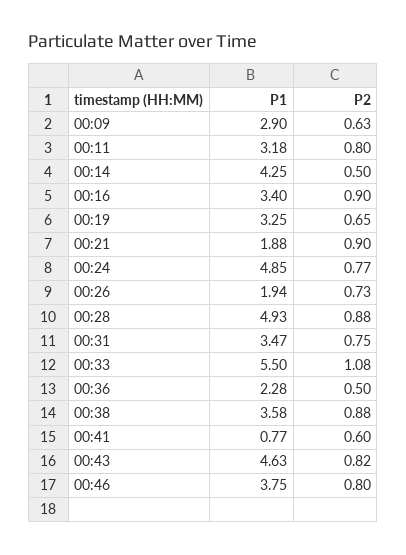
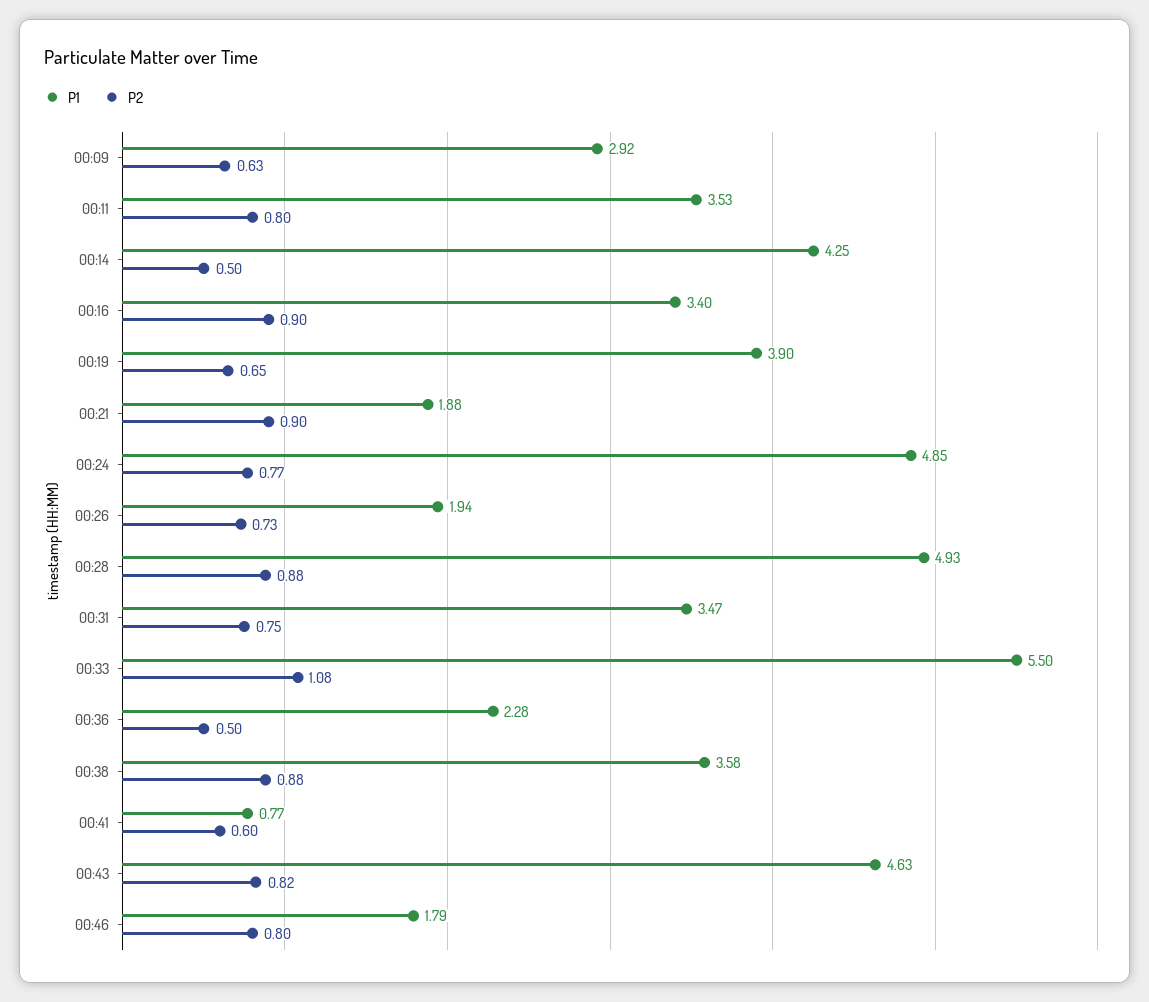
  {
    "P1": {
-     "00:09": 2.9,
+     "00:09": 2.92,
-     "00:11": 3.18,
+     "00:11": 3.53,
      "00:14": 4.25,
      "00:16": 3.4,
-     "00:19": 3.25,
+     "00:19": 3.9,
      "00:21": 1.88,
      "00:24": 4.85,
      "00:26": 1.94,
      "00:28": 4.93,
      "00:31": 3.47,
      "00:33": 5.5,
      "00:36": 2.28,
      "00:38": 3.58,
      "00:41": 0.77,
      "00:43": 4.63,
-     "00:46": 3.75
+     "00:46": 1.79
    },
    "P2": {
      "00:09": 0.63,
      "00:11": 0.8,
      "00:14": 0.5,
      "00:16": 0.9,
      "00:19": 0.65,
      "00:21": 0.9,
      "00:24": 0.77,
      "00:26": 0.73,
      "00:28": 0.88,
      "00:31": 0.75,
      "00:33": 1.08,
      "00:36": 0.5,
      "00:38": 0.88,
      "00:41": 0.6,
      "00:43": 0.82,
      "00:46": 0.8
    }
  }

